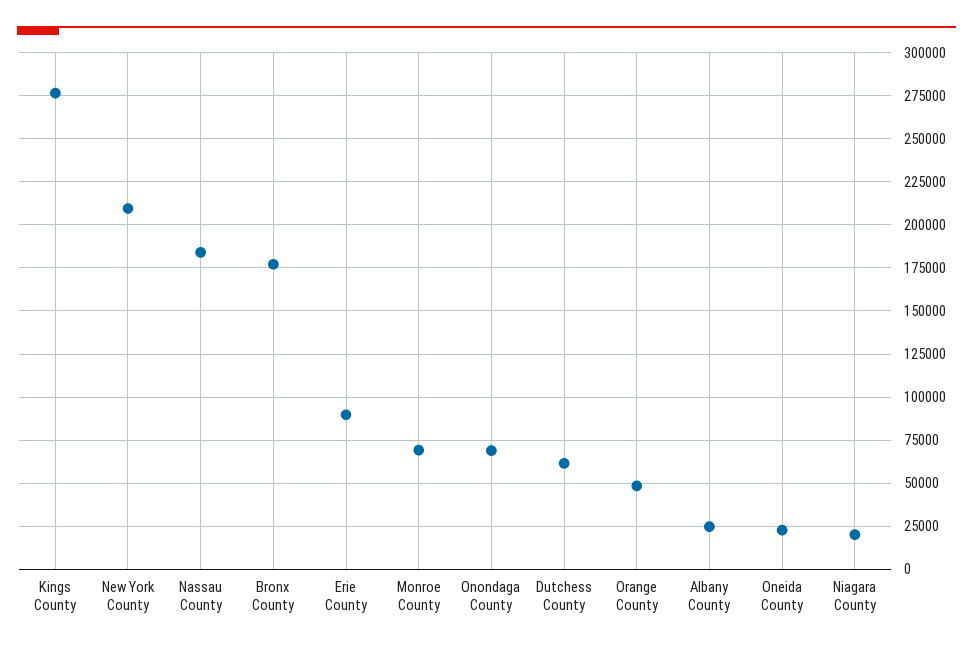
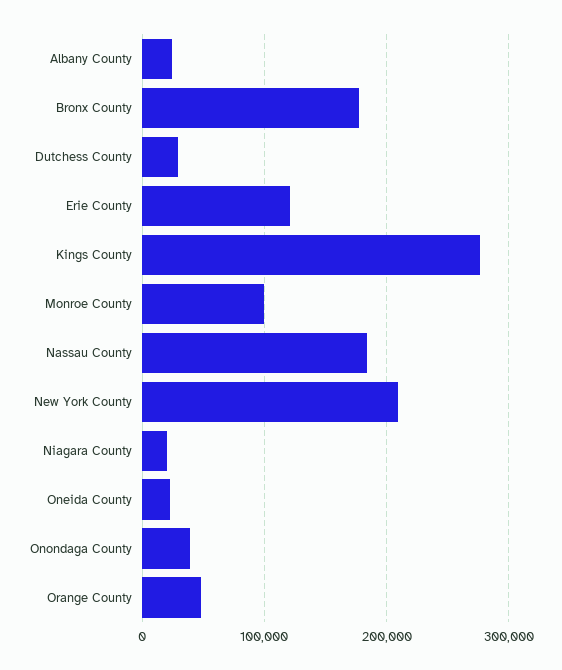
  {
    "Kings County": 275000,
    "New York County": 210000,
    "Nassau County": 185000,
    "Bronx County": 175000,
-   "Erie County": 90000,
+   "Erie County": 120000,
-   "Monroe County": 70000,
+   "Monroe County": 100000,
-   "Onondaga County": 70000,
+   "Onondaga County": 40000,
-   "Dutchess County": 60000,
+   "Dutchess County": 30000,
    "Orange County": 50000,
    "Albany County": 25000,
    "Oneida County": 25000,
    "Niagara County": 20000
  }

